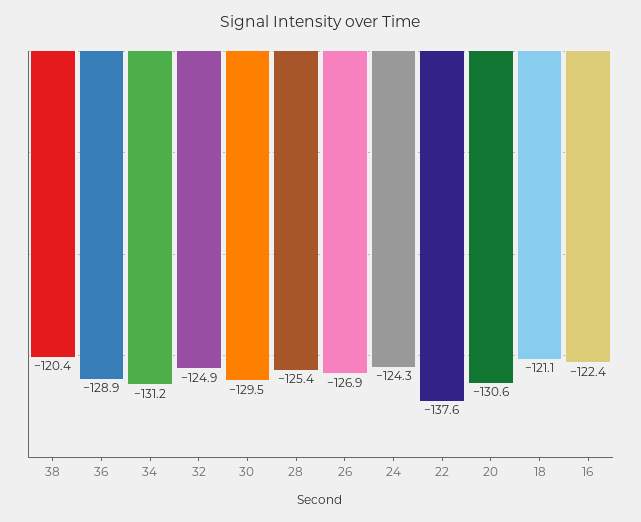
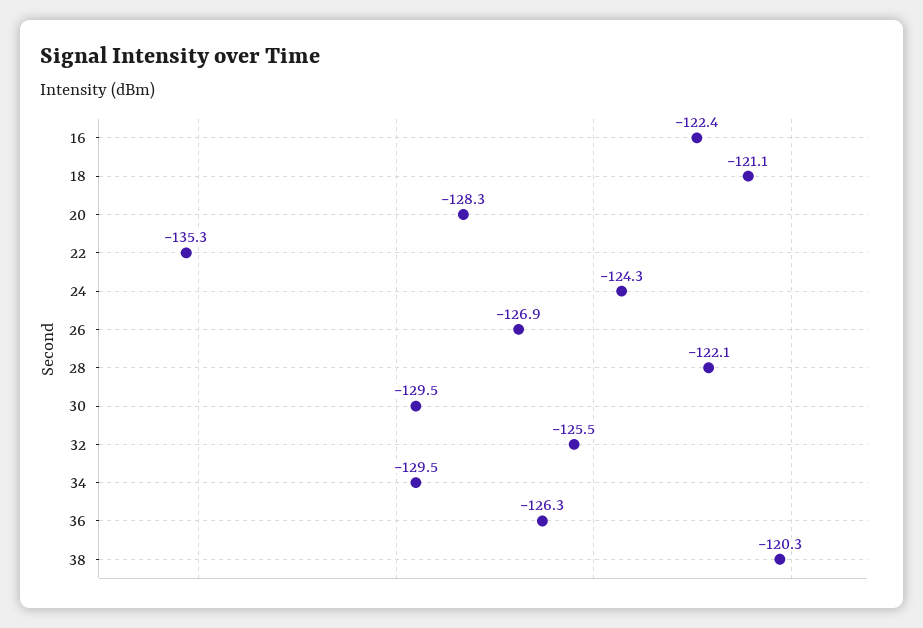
  {
-   "38": -120.4,
+   "38": -120.3,
-   "36": -128.9,
+   "36": -126.3,
-   "34": -131.2,
+   "34": -129.5,
-   "32": -124.9,
+   "32": -125.5,
    "30": -129.5,
-   "28": -125.4,
+   "28": -122.1,
    "26": -126.9,
    "24": -124.3,
-   "22": -137.6,
+   "22": -135.3,
-   "20": -130.6,
+   "20": -128.3,
    "18": -121.1,
    "16": -122.4
  }

